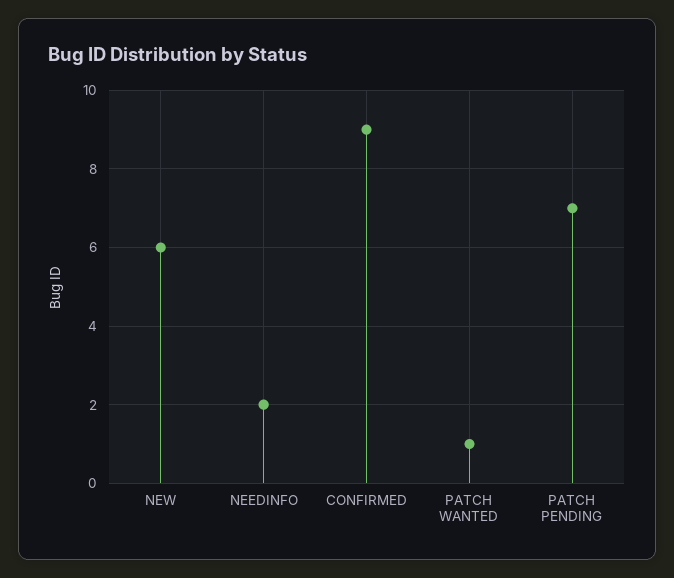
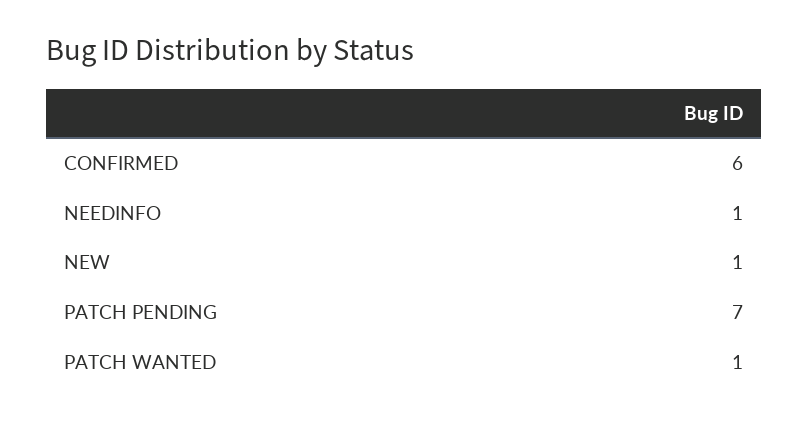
  {
-   "NEW": 6,
+   "NEW": 1,
-   "NEEDINFO": 2,
+   "NEEDINFO": 1,
-   "CONFIRMED": 9,
+   "CONFIRMED": 6,
    "PATCH WANTED": 1,
    "PATCH PENDING": 7
  }

